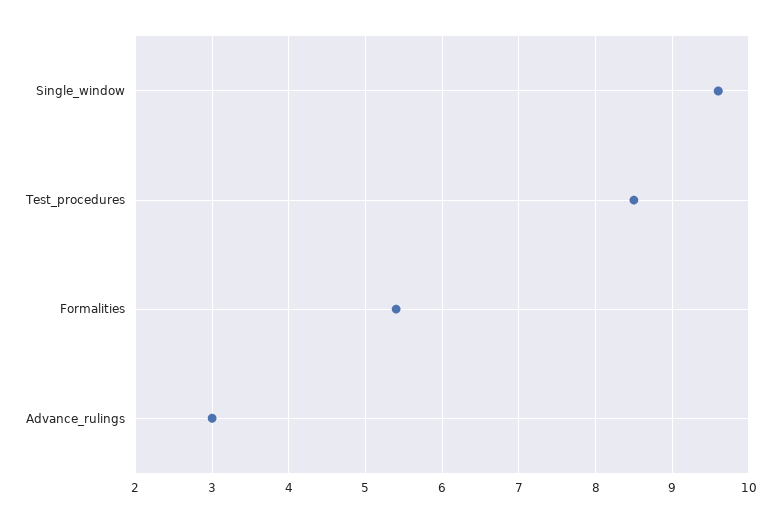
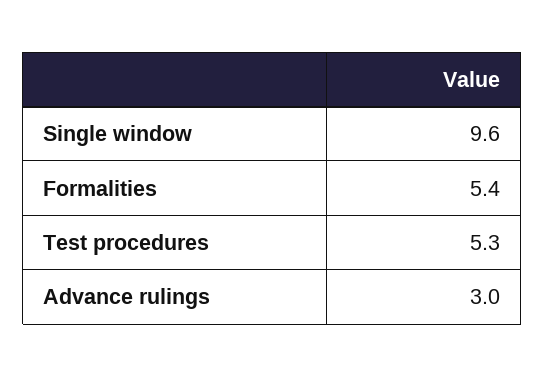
  {
    "Single_window": 9.6,
-   "Test_procedures": 8.5,
+   "Test_procedures": 5.3,
    "Formalities": 5.4,
    "Advance_rulings": 3
  }

